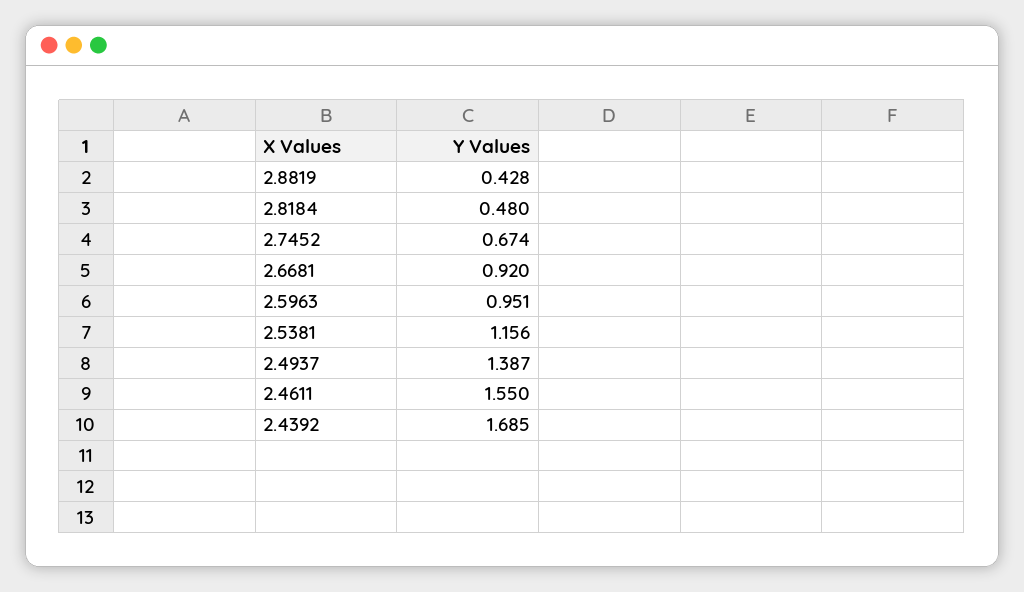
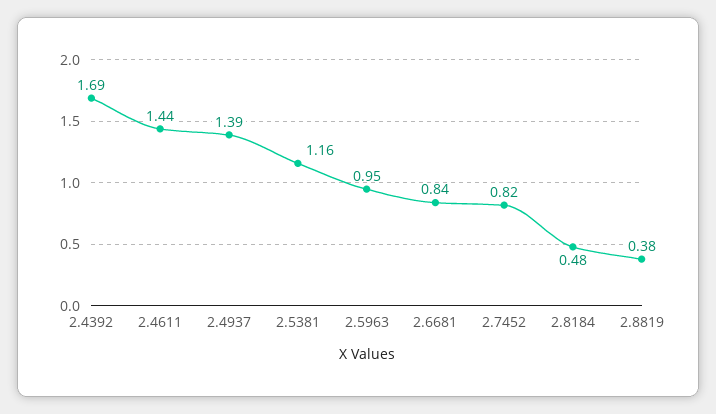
  {
-   "2.8819": 0.428,
+   "2.8819": 0.38,
    "2.8184": 0.48,
-   "2.7452": 0.674,
+   "2.7452": 0.82,
-   "2.6681": 0.92,
+   "2.6681": 0.84,
    "2.5963": 0.951,
    "2.5381": 1.156,
    "2.4937": 1.387,
-   "2.4611": 1.55,
+   "2.4611": 1.44,
    "2.4392": 1.685
  }

